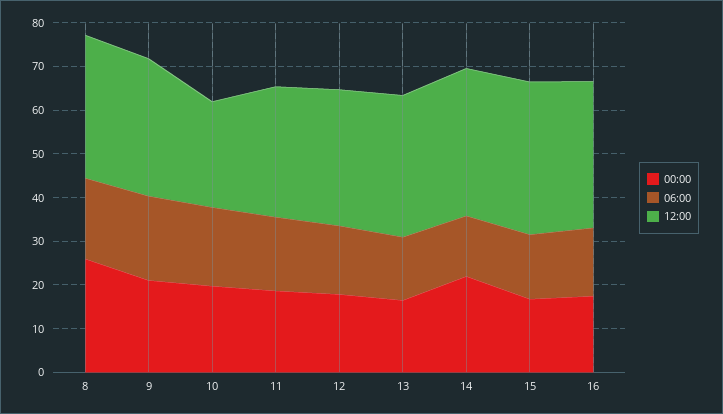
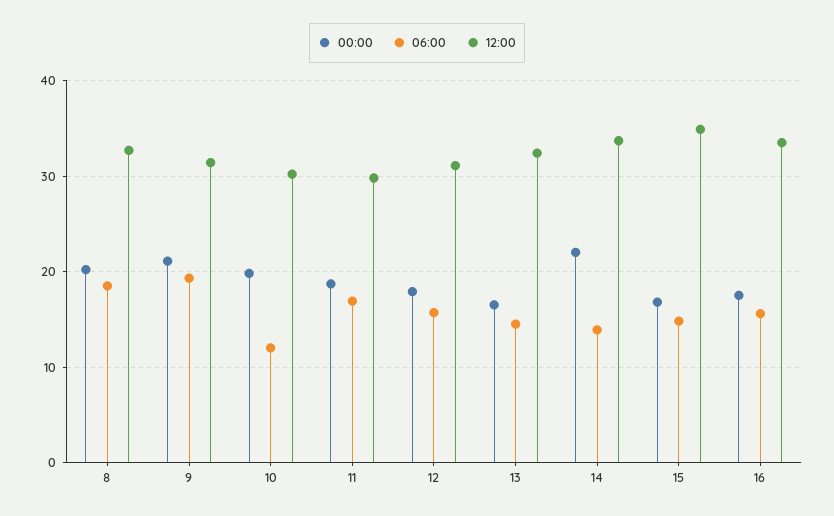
  {
    "00:00": {
-     "8": 26,
+     "8": 20,
      "9": 21,
      "10": 20,
      "11": 19,
      "12": 18,
      "13": 17,
      "14": 22,
      "15": 17,
      "16": 18
    },
    "06:00": {
      "8": 19,
      "9": 19,
-     "10": 18,
+     "10": 12,
      "11": 17,
      "12": 16,
      "13": 15,
      "14": 14,
      "15": 15,
      "16": 16
    },
    "12:00": {
      "8": 33,
      "9": 31,
-     "10": 24,
+     "10": 30,
      "11": 30,
      "12": 31,
      "13": 32,
      "14": 34,
      "15": 35,
      "16": 34
    }
  }

